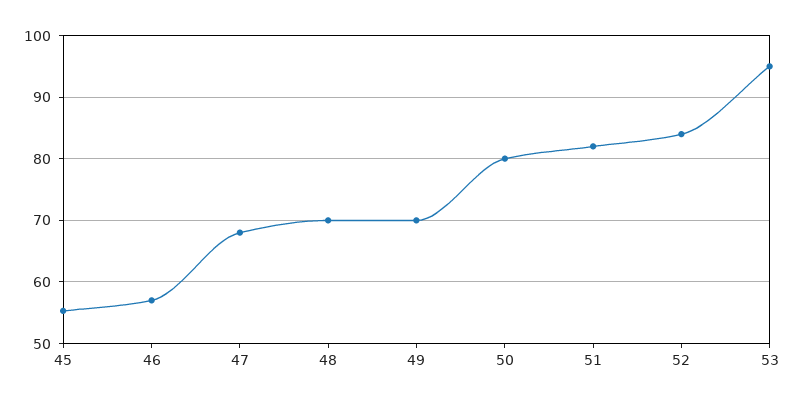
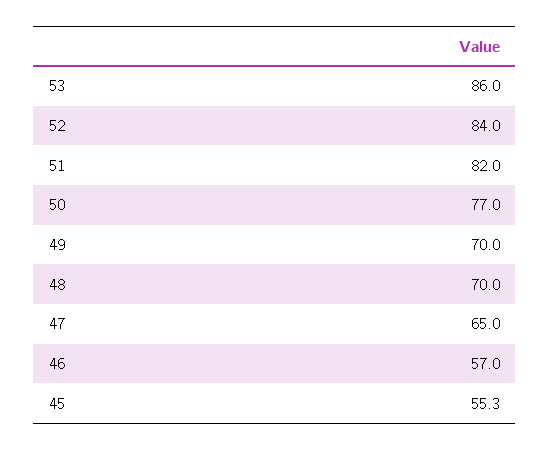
  {
    "45": 55.3,
    "46": 57,
-   "47": 68,
+   "47": 65,
    "48": 70,
    "49": 70,
-   "50": 80,
+   "50": 77,
    "51": 82,
    "52": 84,
-   "53": 95
+   "53": 86
  }

